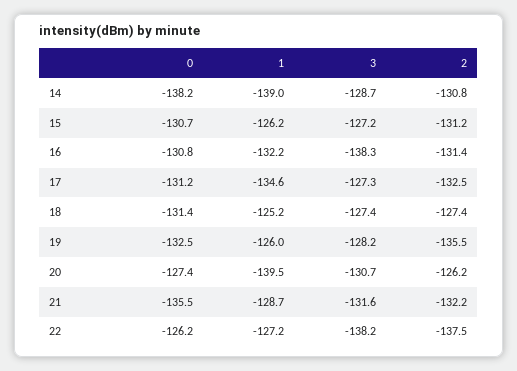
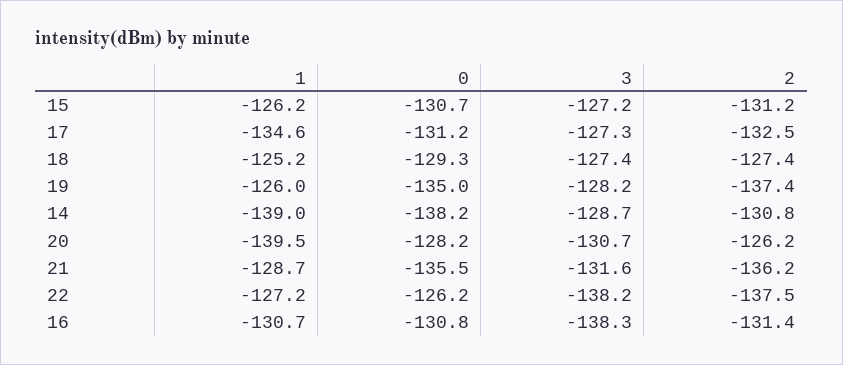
  {
    "0": {
      "14": -138.2,
      "15": -130.7,
      "16": -130.8,
      "17": -131.2,
-     "18": -131.4,
+     "18": -129.3,
-     "19": -132.5,
+     "19": -135,
-     "20": -127.4,
+     "20": -128.2,
      "21": -135.5,
      "22": -126.2
    },
    "1": {
      "14": -139,
      "15": -126.2,
-     "16": -132.2,
+     "16": -130.7,
      "17": -134.6,
      "18": -125.2,
      "19": -126,
      "20": -139.5,
      "21": -128.7,
      "22": -127.2
    },
    "3": {
      "14": -128.7,
      "15": -127.2,
      "16": -138.3,
      "17": -127.3,
      "18": -127.4,
      "19": -128.2,
      "20": -130.7,
      "21": -131.6,
      "22": -138.2
    },
    "2": {
      "14": -130.8,
      "15": -131.2,
      "16": -131.4,
      "17": -132.5,
      "18": -127.4,
-     "19": -135.5,
+     "19": -137.4,
      "20": -126.2,
-     "21": -132.2,
+     "21": -136.2,
      "22": -137.5
    }
  }

